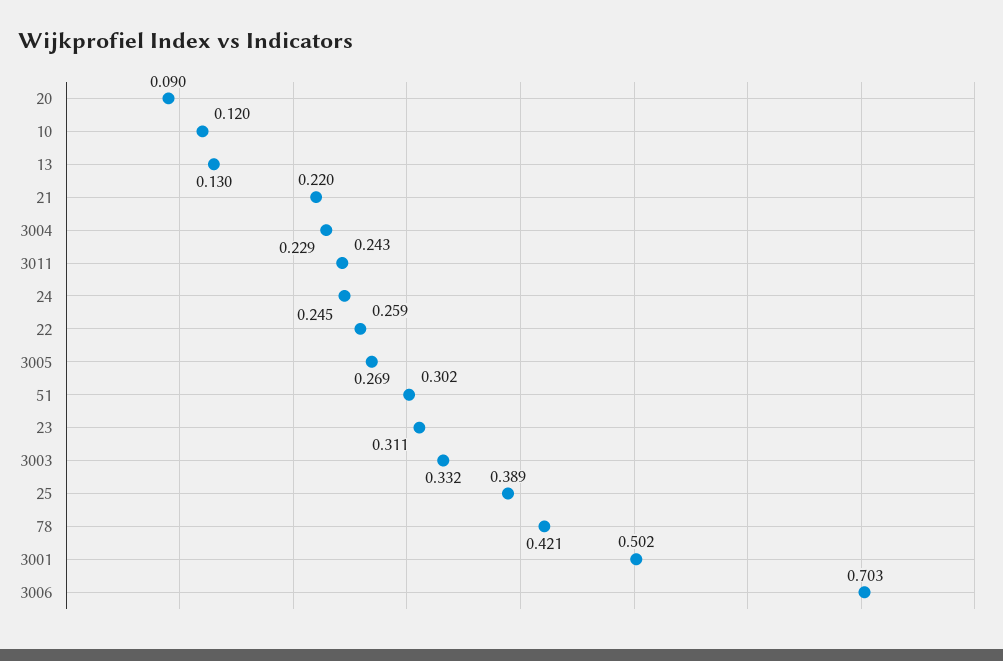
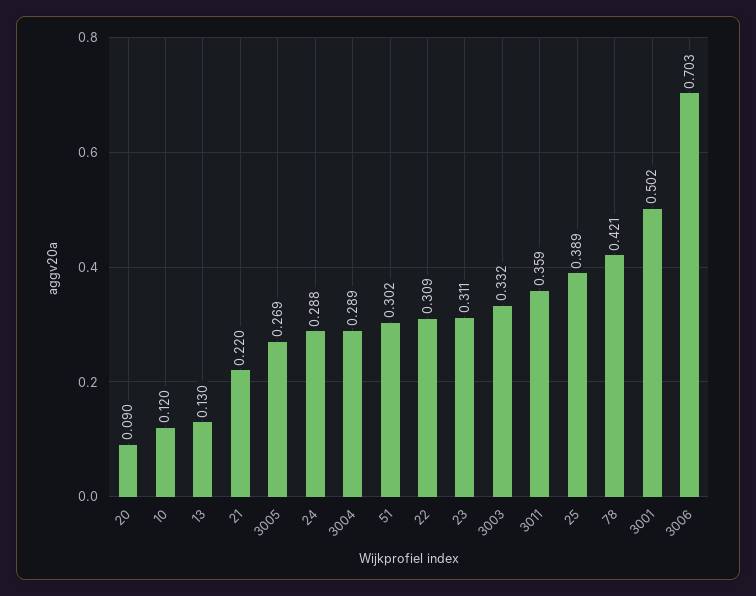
  {
    "20": 0.09,
    "10": 0.12,
    "13": 0.13,
    "21": 0.22,
-   "3004": 0.229,
+   "3004": 0.289,
-   "3011": 0.243,
+   "3011": 0.359,
-   "24": 0.245,
+   "24": 0.288,
-   "22": 0.259,
+   "22": 0.309,
    "3005": 0.269,
    "51": 0.302,
    "23": 0.311,
    "3003": 0.332,
    "25": 0.389,
    "78": 0.421,
    "3001": 0.502,
    "3006": 0.703
  }

